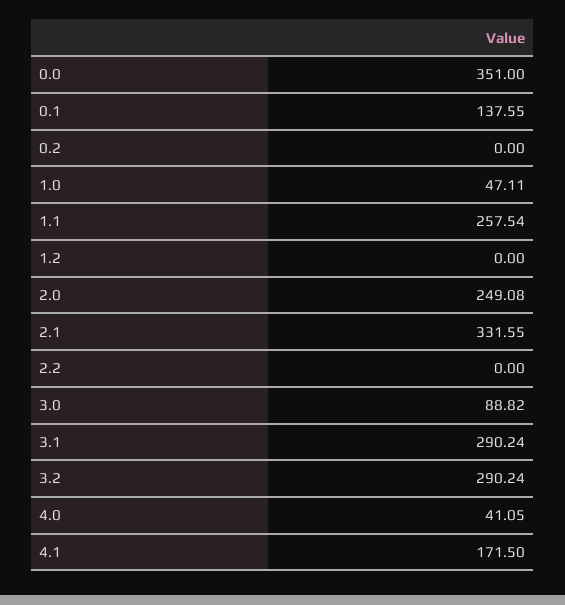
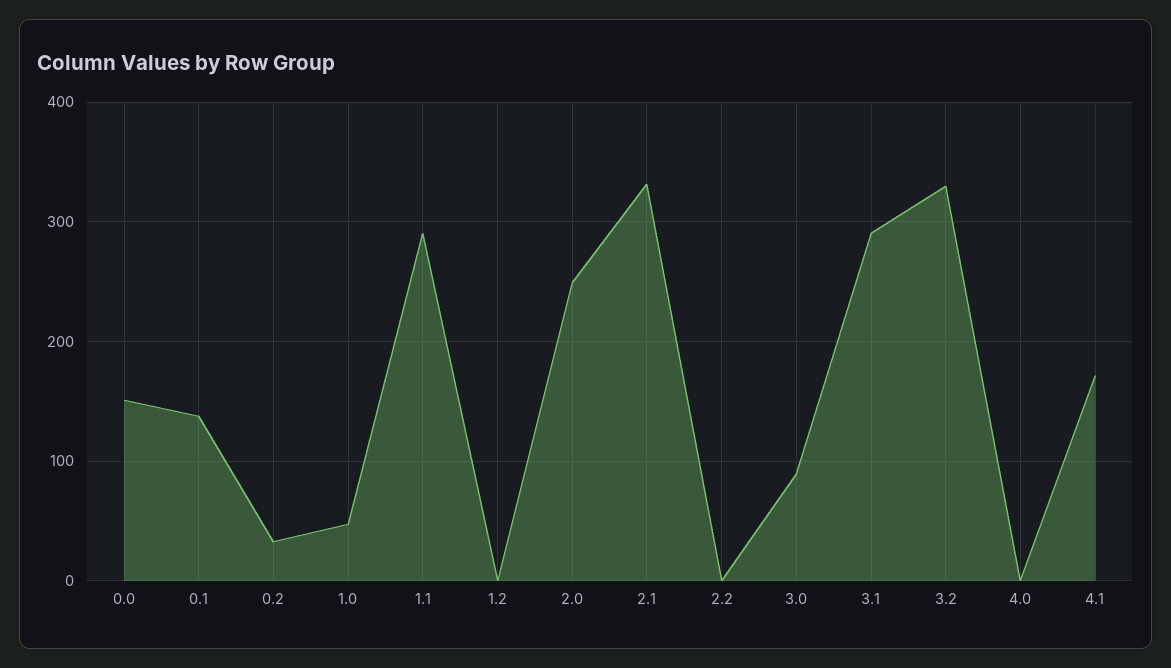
  {
-   "0.0": 351,
+   "0.0": 150,
    "0.1": 137.55,
-   "0.2": 0,
+   "0.2": 30,
    "1.0": 47.11,
-   "1.1": 257.54,
+   "1.1": 290,
    "1.2": 0,
    "2.0": 249.08,
    "2.1": 331.55,
    "2.2": 0,
    "3.0": 88.82,
    "3.1": 290.24,
-   "3.2": 290.24,
+   "3.2": 330,
-   "4.0": 41.05,
+   "4.0": 0,
    "4.1": 171.5
  }

